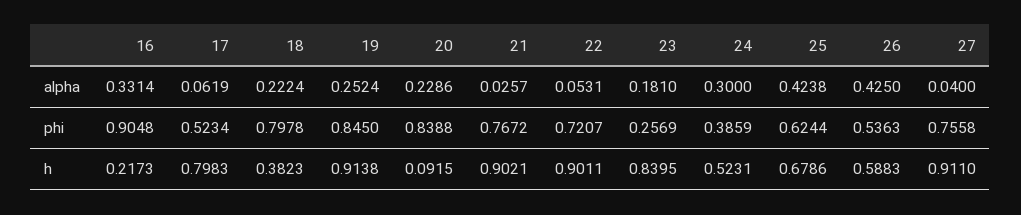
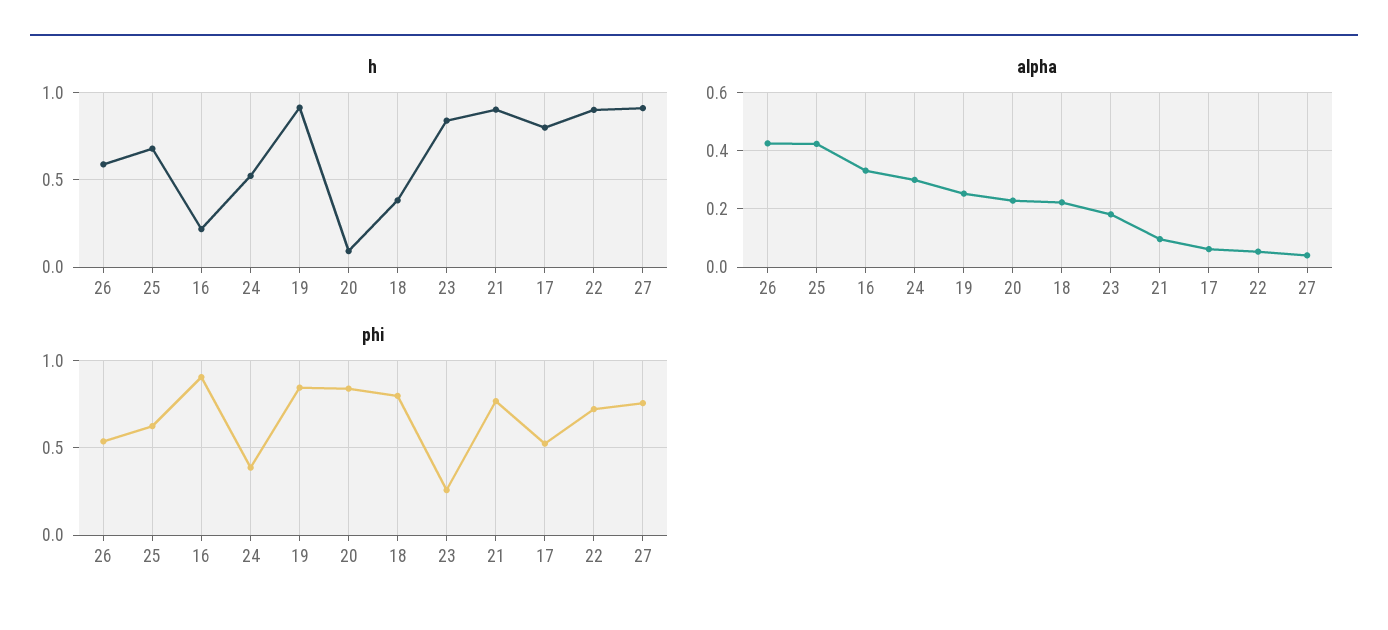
  {
    "alpha": {
      "16": 0.3314,
      "17": 0.0619,
      "18": 0.2224,
      "19": 0.2524,
      "20": 0.2286,
-     "21": 0.0257,
+     "21": 0.1,
      "22": 0.0531,
      "23": 0.181,
      "24": 0.3,
      "25": 0.4238,
      "26": 0.425,
      "27": 0.04
    },
    "phi": {
      "16": 0.9048,
      "17": 0.5234,
      "18": 0.7978,
      "19": 0.845,
      "20": 0.8388,
      "21": 0.7672,
      "22": 0.7207,
      "23": 0.2569,
      "24": 0.3859,
      "25": 0.6244,
      "26": 0.5363,
      "27": 0.7558
    },
    "h": {
      "16": 0.2173,
      "17": 0.7983,
      "18": 0.3823,
      "19": 0.9138,
      "20": 0.0915,
      "21": 0.9021,
      "22": 0.9011,
      "23": 0.8395,
      "24": 0.5231,
      "25": 0.6786,
      "26": 0.5883,
      "27": 0.911
    }
  }

